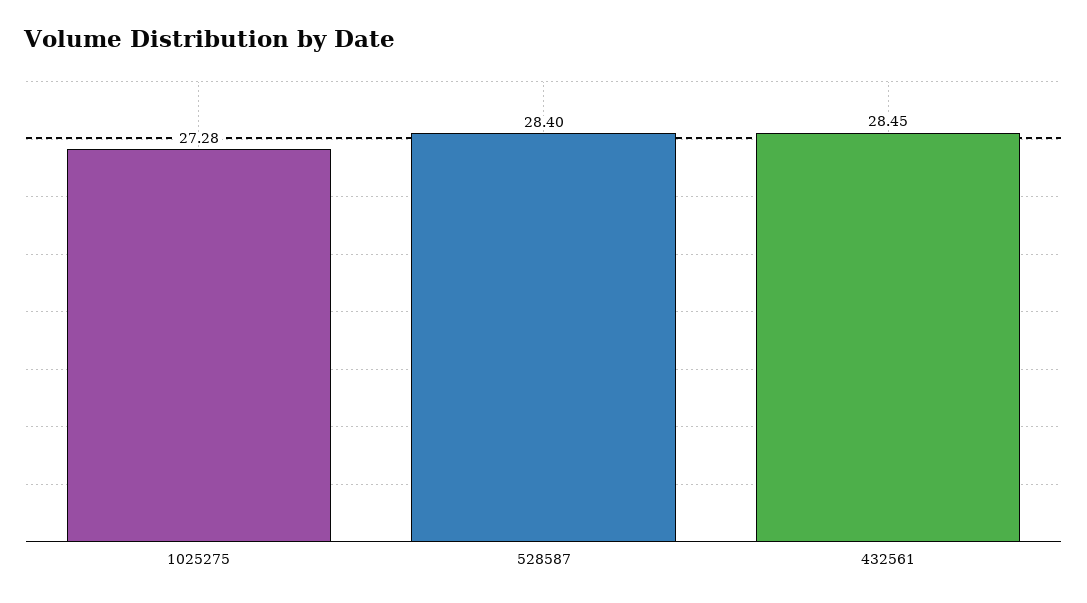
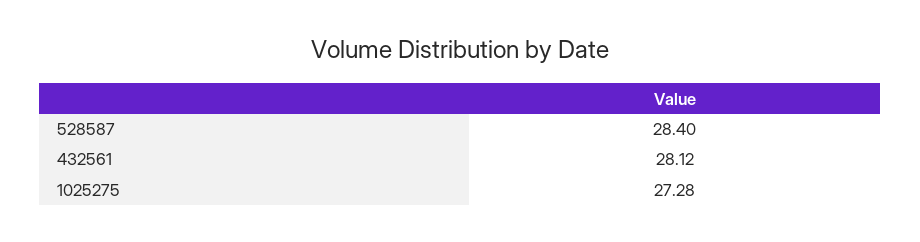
  {
    "1025275": 27.28,
    "528587": 28.4,
-   "432561": 28.45
+   "432561": 28.12
  }

